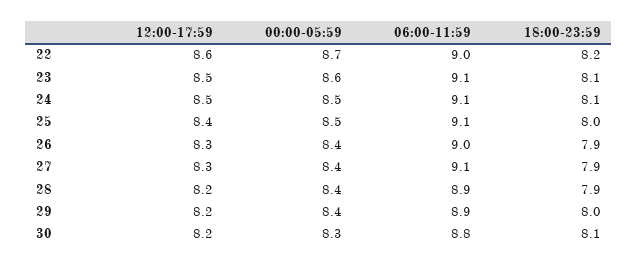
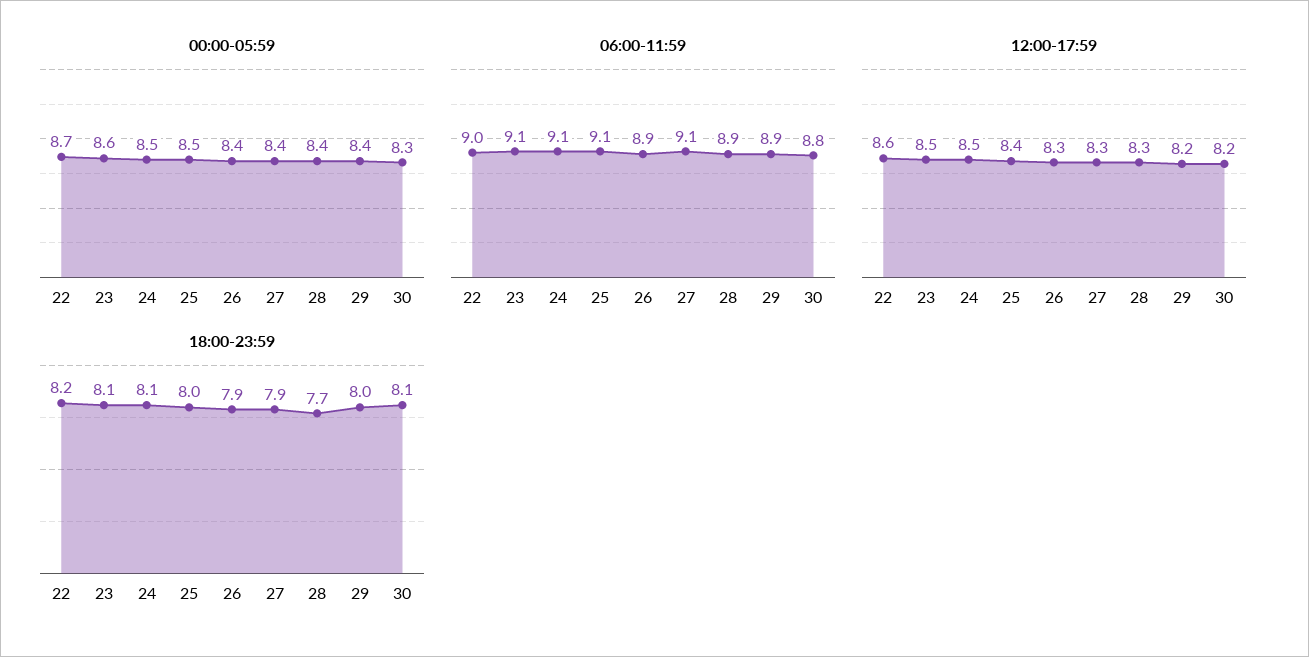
  {
    "12:00-17:59": {
      "22": 8.6,
      "23": 8.5,
      "24": 8.5,
      "25": 8.4,
      "26": 8.3,
      "27": 8.3,
-     "28": 8.2,
+     "28": 8.3,
      "29": 8.2,
      "30": 8.2
    },
    "00:00-05:59": {
      "22": 8.7,
      "23": 8.6,
      "24": 8.5,
      "25": 8.5,
      "26": 8.4,
      "27": 8.4,
      "28": 8.4,
      "29": 8.4,
      "30": 8.3
    },
    "06:00-11:59": {
      "22": 9,
      "23": 9.1,
      "24": 9.1,
      "25": 9.1,
-     "26": 9,
+     "26": 8.9,
      "27": 9.1,
      "28": 8.9,
      "29": 8.9,
      "30": 8.8
    },
    "18:00-23:59": {
      "22": 8.2,
      "23": 8.1,
      "24": 8.1,
      "25": 8,
      "26": 7.9,
      "27": 7.9,
-     "28": 7.9,
+     "28": 7.7,
      "29": 8,
      "30": 8.1
    }
  }

